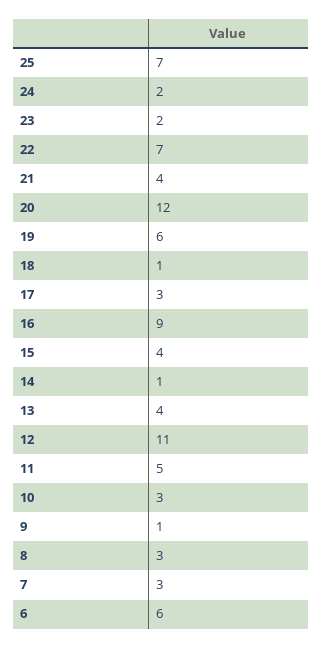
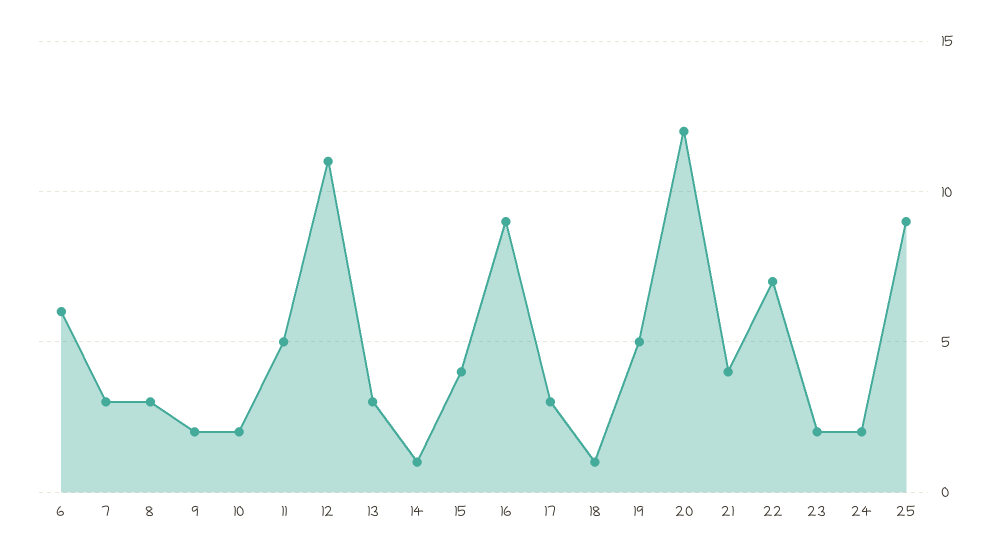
  {
-   "25": 7,
+   "25": 9,
    "24": 2,
    "23": 2,
    "22": 7,
    "21": 4,
    "20": 12,
-   "19": 6,
+   "19": 5,
    "18": 1,
    "17": 3,
    "16": 9,
    "15": 4,
    "14": 1,
-   "13": 4,
+   "13": 3,
    "12": 11,
    "11": 5,
-   "10": 3,
+   "10": 2,
-   "9": 1,
+   "9": 2,
    "8": 3,
    "7": 3,
    "6": 6
  }

